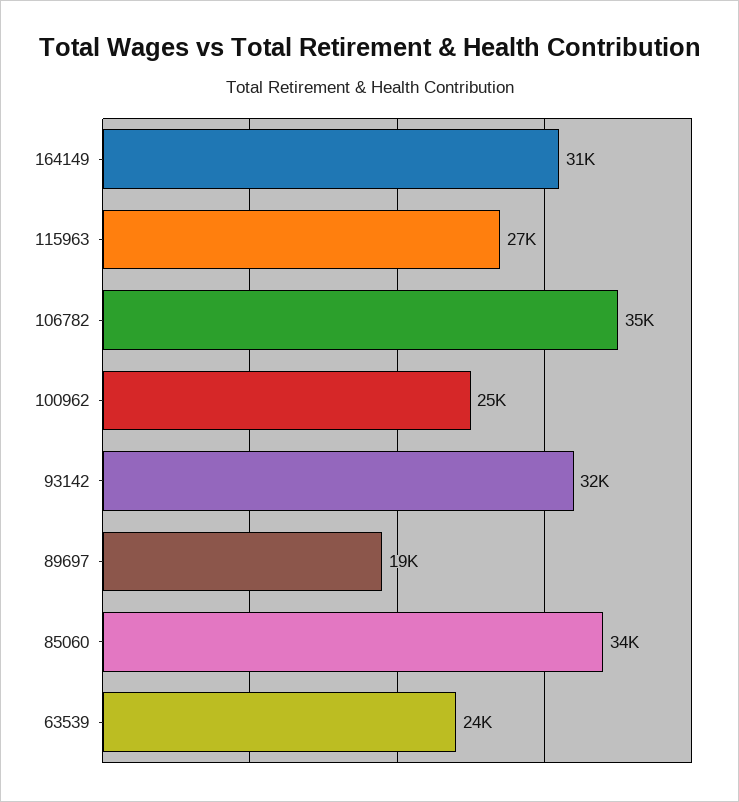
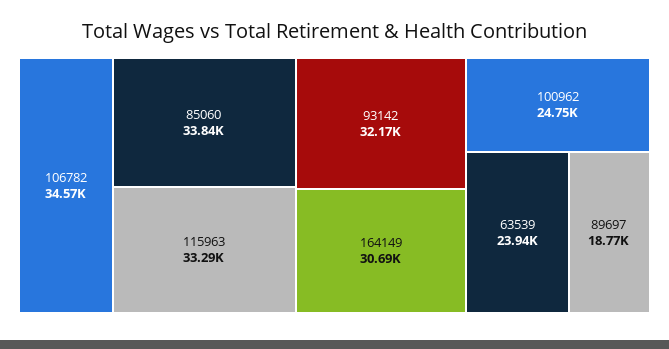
  {
    "164149": 30690,
-   "115963": 27000,
+   "115963": 33290,
    "106782": 34570,
    "100962": 24750,
    "93142": 32170,
    "89697": 18770,
    "85060": 33840,
    "63539": 23940
  }

